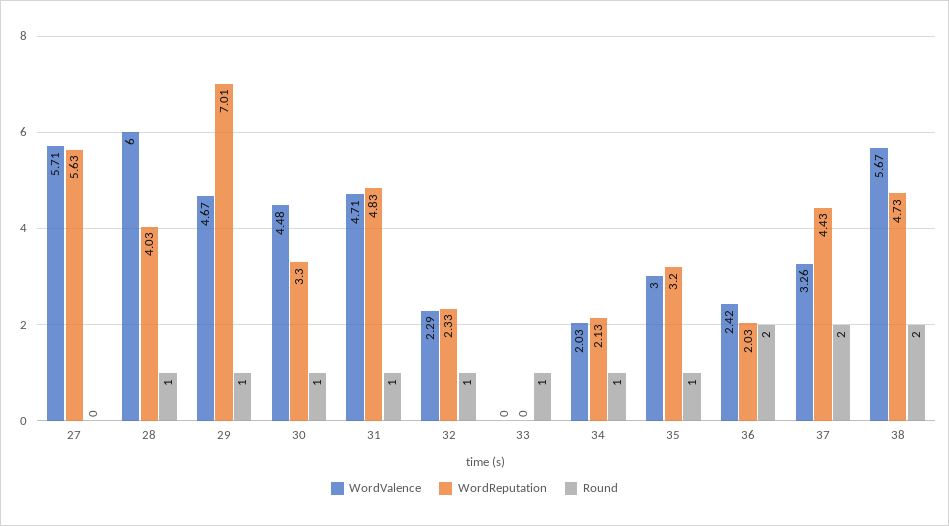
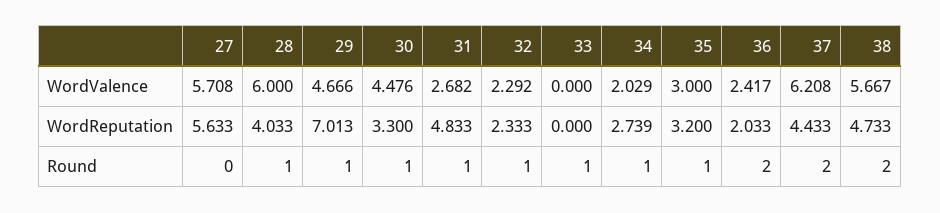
  {
    "WordValence": {
      "27": 5.708,
      "28": 6,
      "29": 4.666,
      "30": 4.476,
-     "31": 4.71,
+     "31": 2.682,
      "32": 2.292,
      "33": 0,
      "34": 2.029,
      "35": 3,
      "36": 2.417,
-     "37": 3.26,
+     "37": 6.208,
      "38": 5.667
    },
    "WordReputation": {
      "27": 5.633,
      "28": 4.033,
      "29": 7.013,
      "30": 3.3,
      "31": 4.833,
      "32": 2.333,
      "33": 0,
-     "34": 2.13,
+     "34": 2.739,
      "35": 3.2,
      "36": 2.033,
      "37": 4.433,
      "38": 4.733
    },
    "Round": {
      "27": 0,
      "28": 1,
      "29": 1,
      "30": 1,
      "31": 1,
      "32": 1,
      "33": 1,
      "34": 1,
      "35": 1,
      "36": 2,
      "37": 2,
      "38": 2
    }
  }

